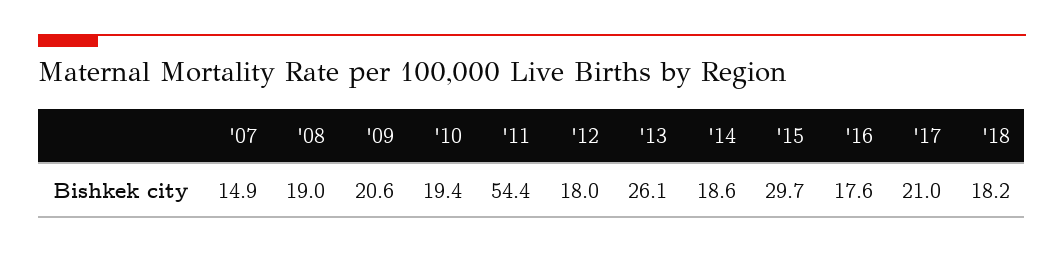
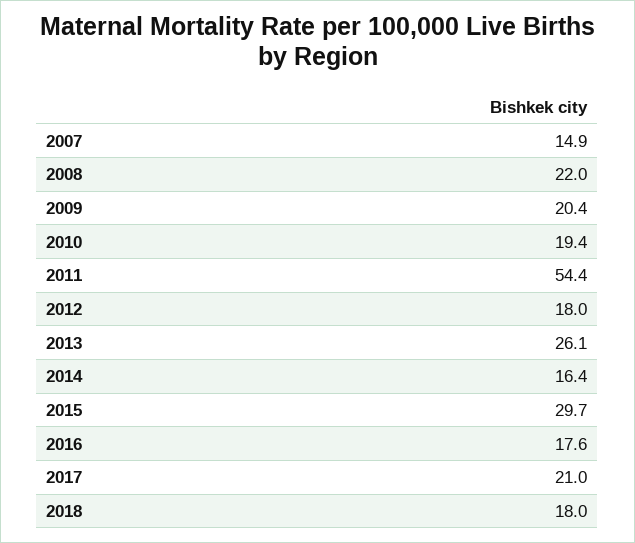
  {
    "'07": 14.9,
-   "'08": 19,
+   "'08": 22,
-   "'09": 20.6,
+   "'09": 20.4,
    "'10": 19.4,
    "'11": 54.4,
    "'12": 18,
    "'13": 26.1,
-   "'14": 18.6,
+   "'14": 16.4,
    "'15": 29.7,
    "'16": 17.6,
    "'17": 21,
-   "'18": 18.2
+   "'18": 18
  }

